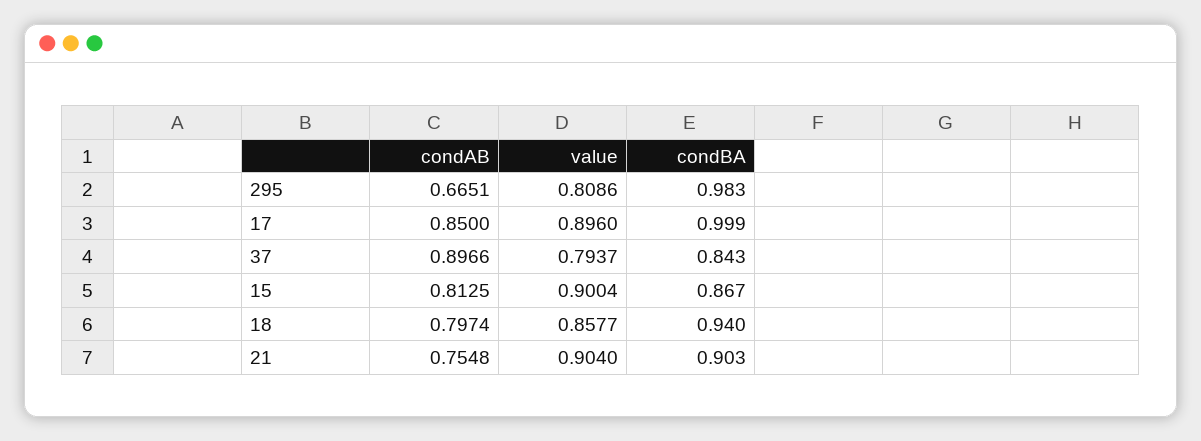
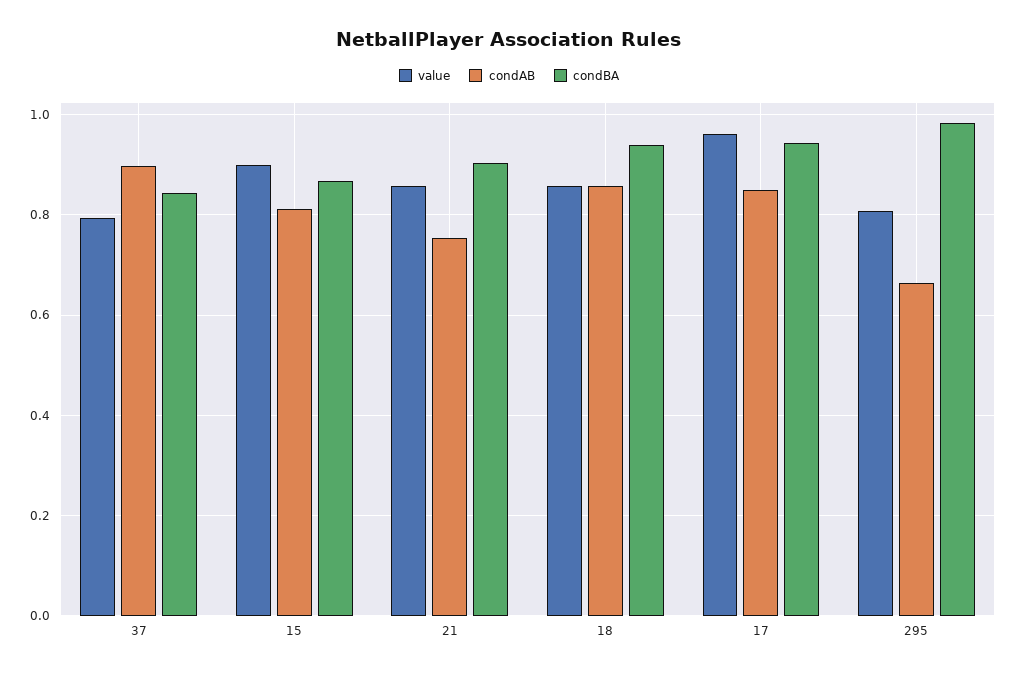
  {
    "condAB": {
      "295": 0.6651,
      "17": 0.85,
      "37": 0.8966,
      "15": 0.8125,
-     "18": 0.7974,
+     "18": 0.86,
      "21": 0.7548
    },
    "value": {
      "295": 0.8086,
-     "17": 0.896,
+     "17": 0.96,
      "37": 0.7937,
      "15": 0.9004,
      "18": 0.8577,
-     "21": 0.904
+     "21": 0.86
    },
    "condBA": {
      "295": 0.983,
-     "17": 0.999,
+     "17": 0.94,
      "37": 0.843,
      "15": 0.867,
      "18": 0.94,
      "21": 0.903
    }
  }

